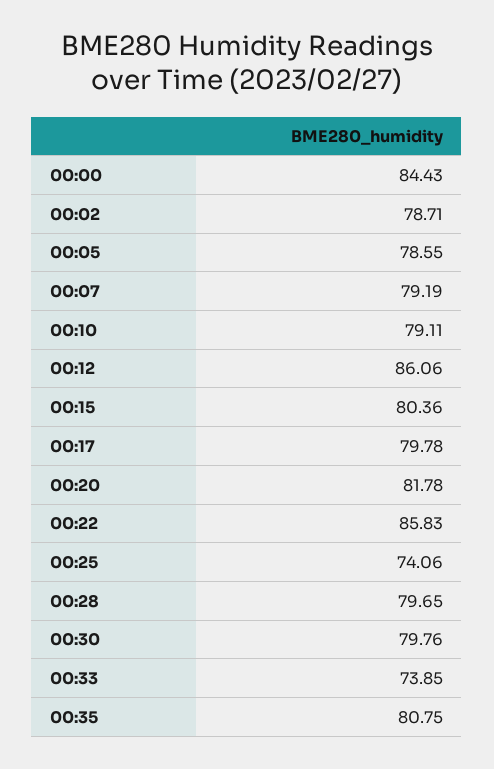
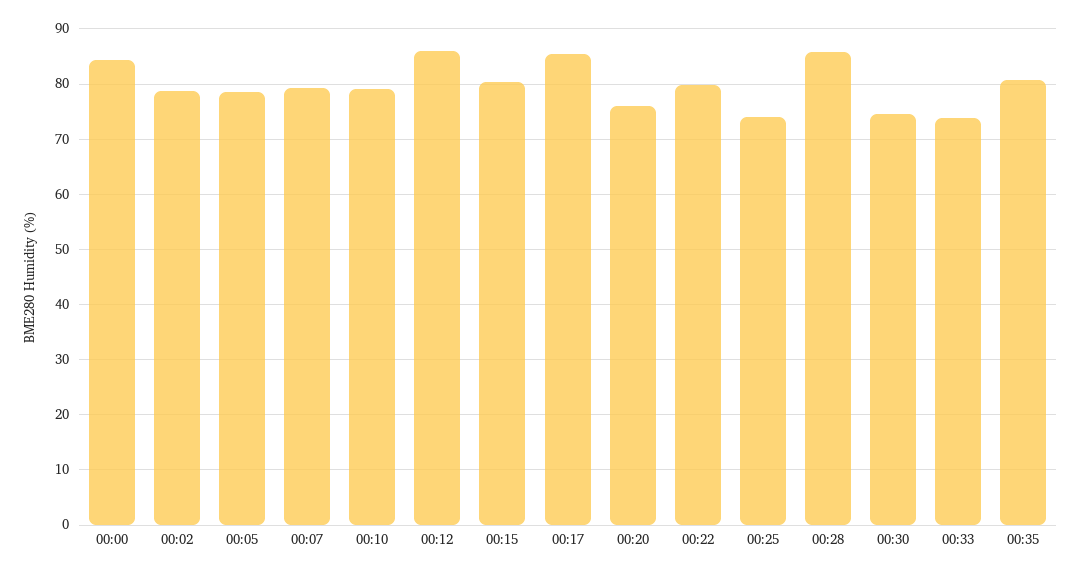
  {
    "00:00": 84.43,
    "00:02": 78.71,
    "00:05": 78.55,
    "00:07": 79.19,
    "00:10": 79.11,
    "00:12": 86.06,
    "00:15": 80.36,
-   "00:17": 79.78,
+   "00:17": 86,
-   "00:20": 81.78,
+   "00:20": 76,
-   "00:22": 85.83,
+   "00:22": 80,
    "00:25": 74.06,
-   "00:28": 79.65,
+   "00:28": 86,
-   "00:30": 79.76,
+   "00:30": 74,
    "00:33": 73.85,
    "00:35": 80.75
  }

